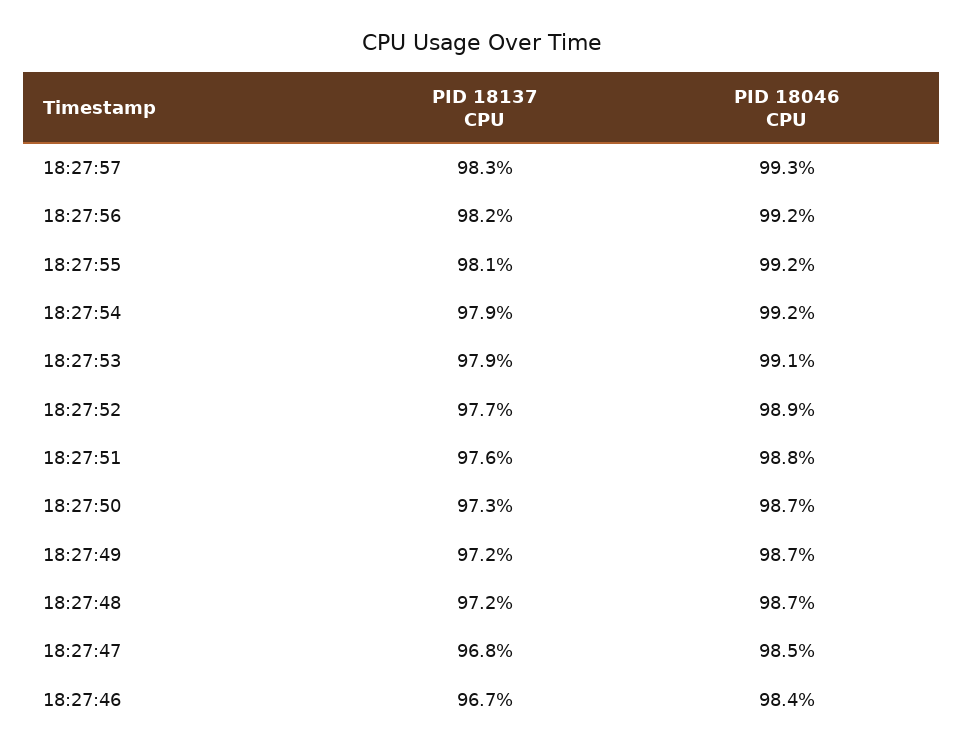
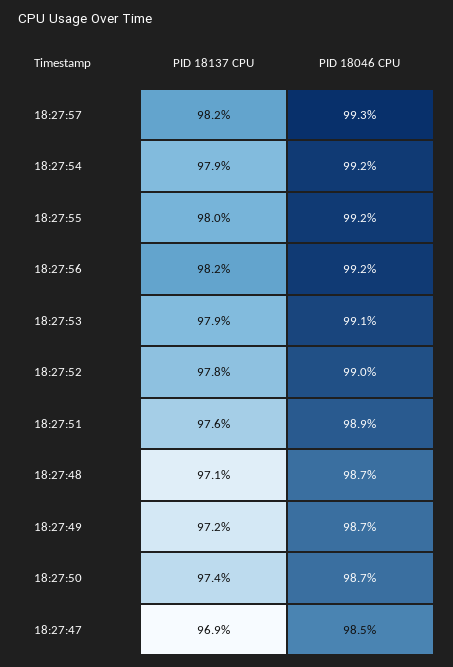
  {
    "PID 18137 CPU": {
-     "18:27:57": 98.3,
+     "18:27:57": 98.2,
      "18:27:56": 98.2,
-     "18:27:55": 98.1,
+     "18:27:55": 98,
      "18:27:54": 97.9,
      "18:27:53": 97.9,
-     "18:27:52": 97.7,
+     "18:27:52": 97.8,
      "18:27:51": 97.6,
-     "18:27:50": 97.3,
+     "18:27:50": 97.4,
      "18:27:49": 97.2,
-     "18:27:48": 97.2,
+     "18:27:48": 97.1,
-     "18:27:47": 96.8,
+     "18:27:47": 96.9
-     "18:27:46": 96.7
    },
    "PID 18046 CPU": {
      "18:27:57": 99.3,
      "18:27:56": 99.2,
      "18:27:55": 99.2,
      "18:27:54": 99.2,
      "18:27:53": 99.1,
-     "18:27:52": 98.9,
+     "18:27:52": 99,
-     "18:27:51": 98.8,
+     "18:27:51": 98.9,
      "18:27:50": 98.7,
      "18:27:49": 98.7,
      "18:27:48": 98.7,
-     "18:27:47": 98.5,
+     "18:27:47": 98.5
-     "18:27:46": 98.4
    }
  }

